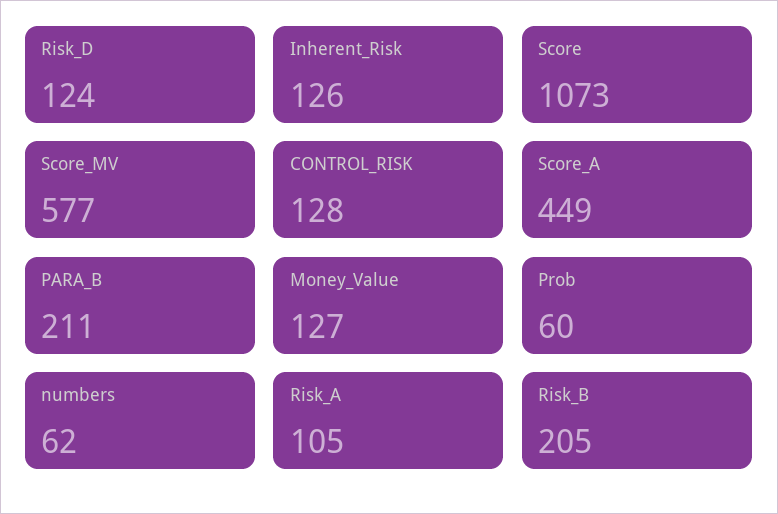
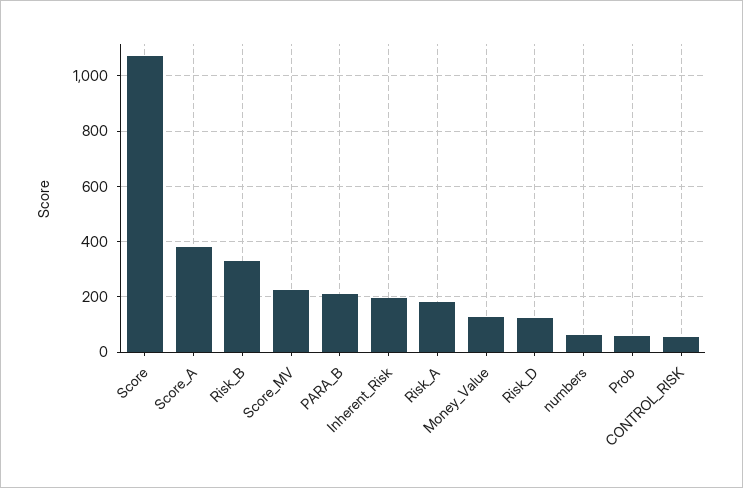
  {
    "Risk_D": 124,
-   "Inherent_Risk": 126,
+   "Inherent_Risk": 200,
    "Score": 1073,
-   "Score_MV": 577,
+   "Score_MV": 225,
-   "CONTROL_RISK": 128,
+   "CONTROL_RISK": 50,
-   "Score_A": 449,
+   "Score_A": 375,
    "PARA_B": 211,
    "Money_Value": 127,
    "Prob": 60,
    "numbers": 62,
-   "Risk_A": 105,
+   "Risk_A": 175,
-   "Risk_B": 205
+   "Risk_B": 325
  }

